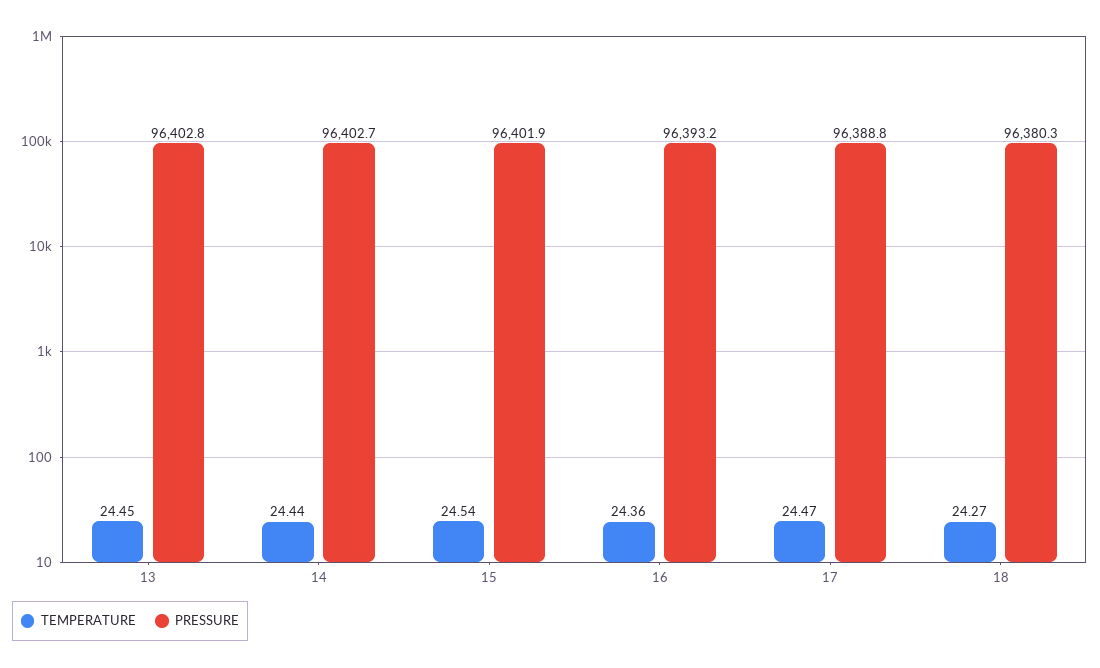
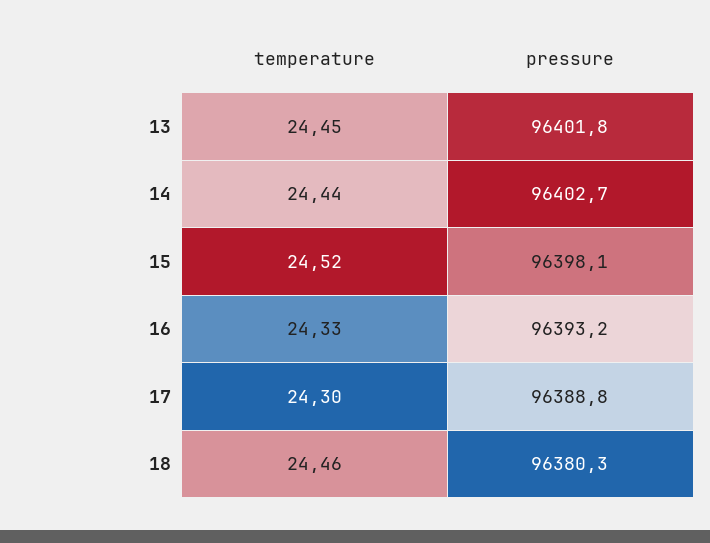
  {
    "TEMPERATURE": {
      "13": 24.45,
      "14": 24.44,
-     "15": 24.54,
+     "15": 24.52,
-     "16": 24.36,
+     "16": 24.33,
-     "17": 24.47,
+     "17": 24.3,
-     "18": 24.27
+     "18": 24.46
    },
    "PRESSURE": {
-     "13": 96402.8,
+     "13": 96401.8,
      "14": 96402.7,
-     "15": 96401.9,
+     "15": 96398.1,
      "16": 96393.2,
      "17": 96388.8,
      "18": 96380.3
    }
  }

